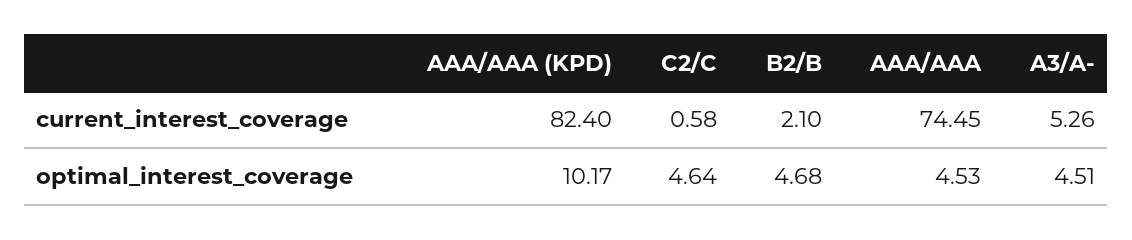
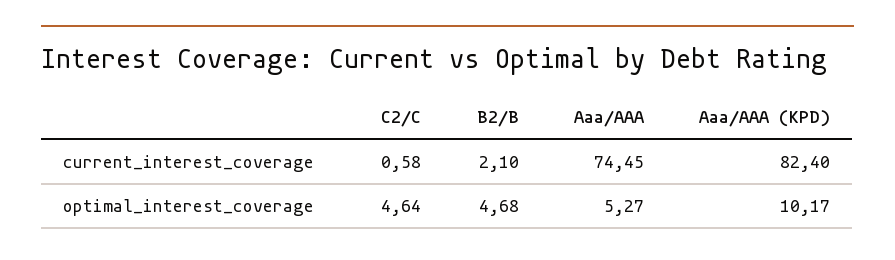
  {
    "AAA/AAA (KPD)": {
      "current_interest_coverage": 82.4,
      "optimal_interest_coverage": 10.17
    },
    "C2/C": {
      "current_interest_coverage": 0.58,
      "optimal_interest_coverage": 4.64
    },
    "B2/B": {
      "current_interest_coverage": 2.1,
      "optimal_interest_coverage": 4.68
    },
    "AAA/AAA": {
      "current_interest_coverage": 74.45,
-     "optimal_interest_coverage": 4.53
+     "optimal_interest_coverage": 5.27
-   },
+   }
-   "A3/A-": {
-     "current_interest_coverage": 5.26,
-     "optimal_interest_coverage": 4.51
-   }
  }

